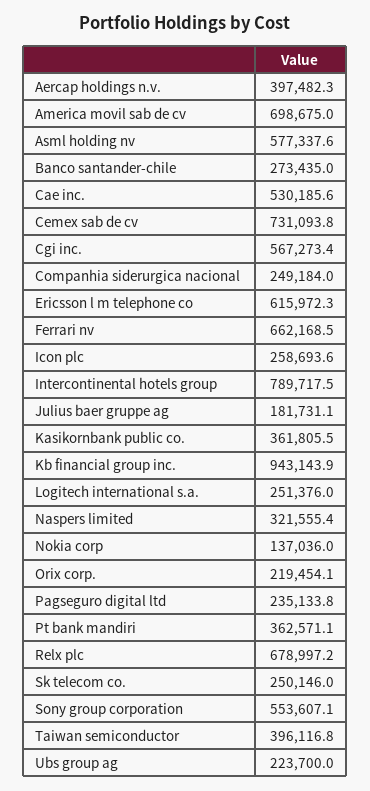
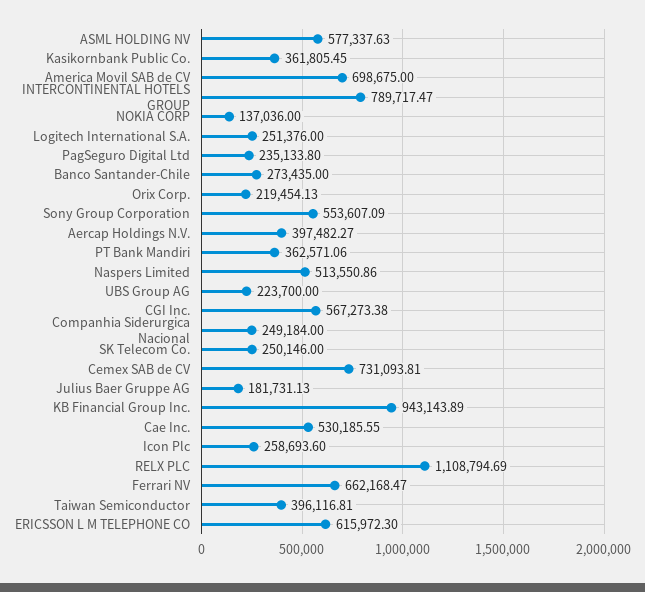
  {
    "Aercap holdings n.v.": 397482.27,
    "America movil sab de cv": 698675,
    "Asml holding nv": 577337.63,
    "Banco santander-chile": 273435,
    "Cae inc.": 530185.55,
    "Cemex sab de cv": 731093.81,
    "Cgi inc.": 567273.38,
    "Companhia siderurgica nacional": 249184,
    "Ericsson l m telephone co": 615972.3,
    "Ferrari nv": 662168.47,
    "Icon plc": 258693.6,
    "Intercontinental hotels group": 789717.47,
    "Julius baer gruppe ag": 181731.13,
    "Kasikornbank public co.": 361805.45,
    "Kb financial group inc.": 943143.89,
    "Logitech international s.a.": 251376,
-   "Naspers limited": 321555.4,
+   "Naspers limited": 513550.86,
    "Nokia corp": 137036,
    "Orix corp.": 219454.13,
    "Pagseguro digital ltd": 235133.8,
    "Pt bank mandiri": 362571.06,
-   "Relx plc": 678997.2,
+   "Relx plc": 1108794.69,
    "Sk telecom co.": 250146,
    "Sony group corporation": 553607.09,
    "Taiwan semiconductor": 396116.81,
    "Ubs group ag": 223700
  }

